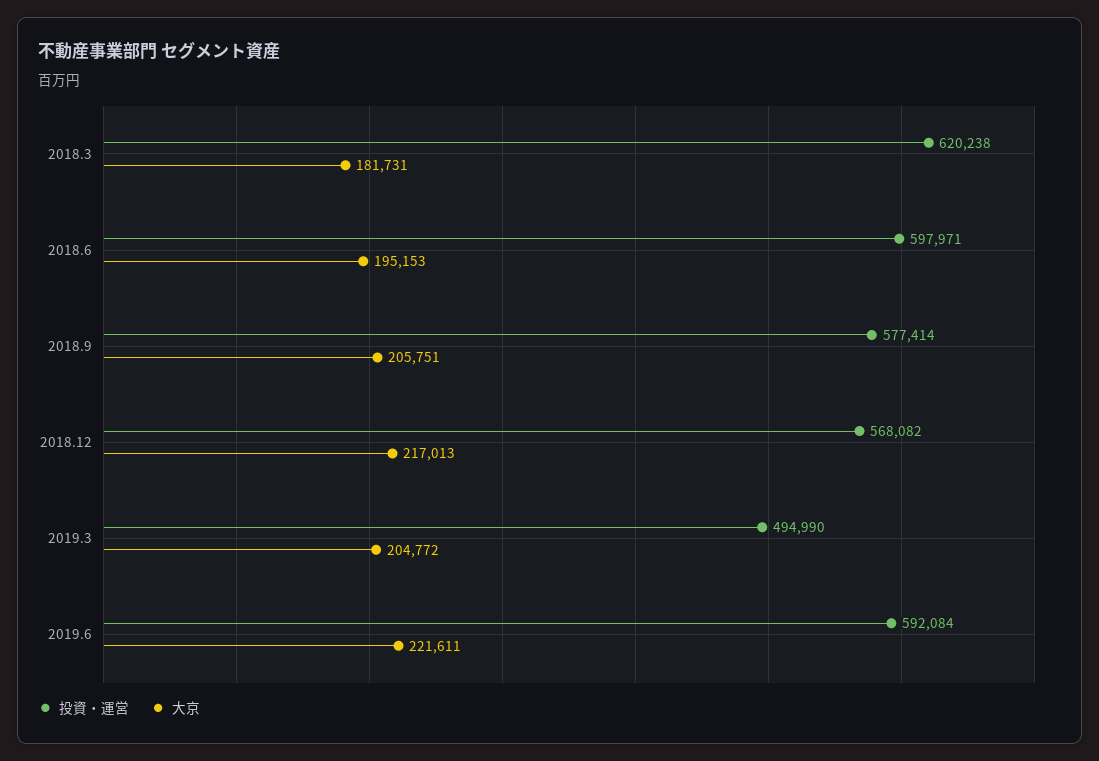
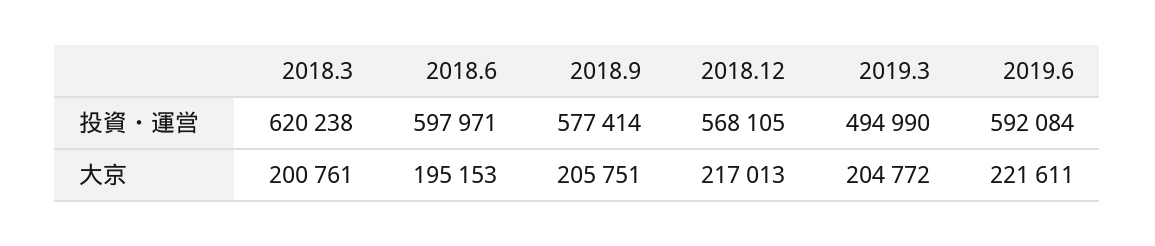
  {
    "投資・運営": {
      "2018.3": 620238,
      "2018.6": 597971,
      "2018.9": 577414,
-     "2018.12": 568082,
+     "2018.12": 568105,
      "2019.3": 494990,
      "2019.6": 592084
    },
    "大京": {
-     "2018.3": 181731,
+     "2018.3": 200761,
      "2018.6": 195153,
      "2018.9": 205751,
      "2018.12": 217013,
      "2019.3": 204772,
      "2019.6": 221611
    }
  }

